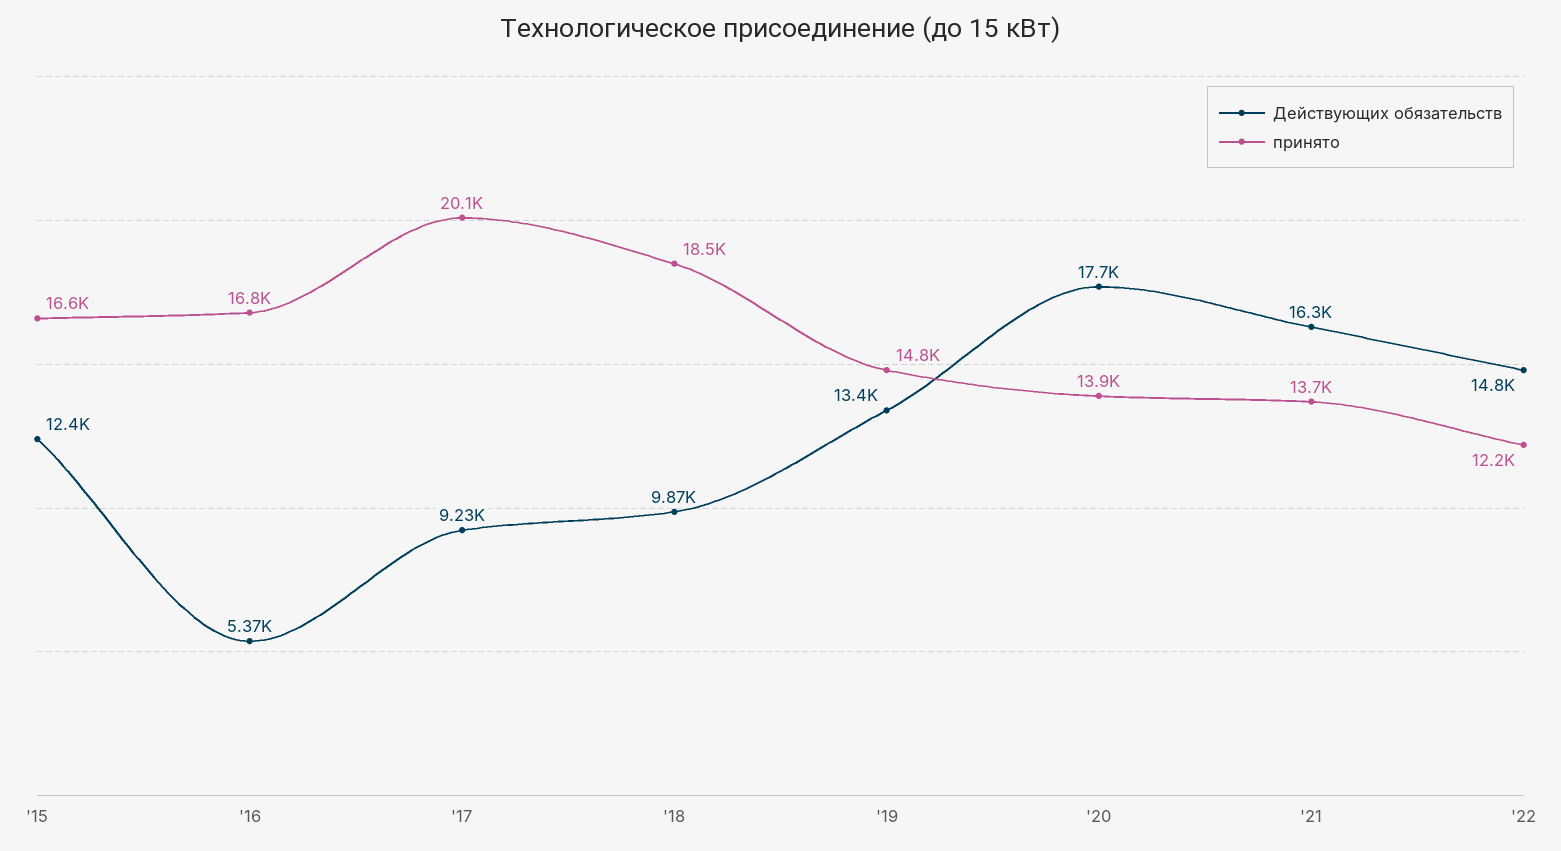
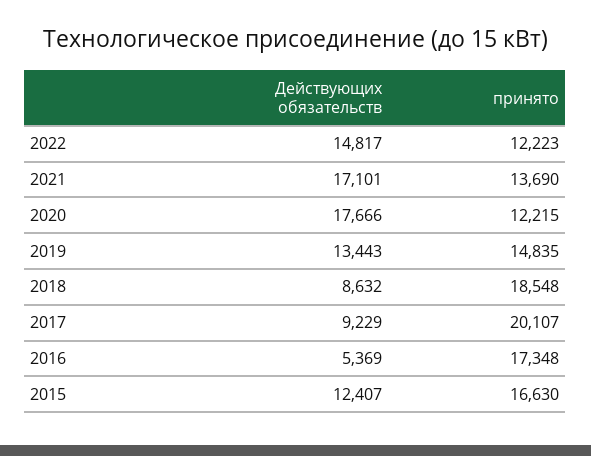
  {
    "Действующих обязательств": {
      "'15": 12407,
      "'16": 5369,
      "'17": 9229,
-     "'18": 9870,
+     "'18": 8632,
      "'19": 13443,
      "'20": 17666,
-     "'21": 16300,
+     "'21": 17101,
      "'22": 14817
    },
    "принято": {
      "'15": 16630,
-     "'16": 16800,
+     "'16": 17348,
      "'17": 20107,
      "'18": 18548,
      "'19": 14835,
-     "'20": 13900,
+     "'20": 12215,
      "'21": 13690,
      "'22": 12223
    }
  }

